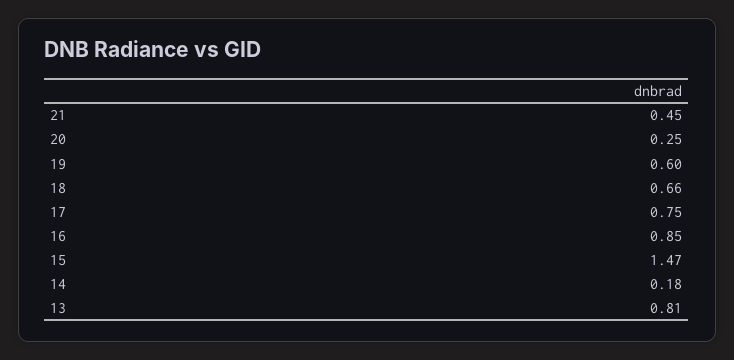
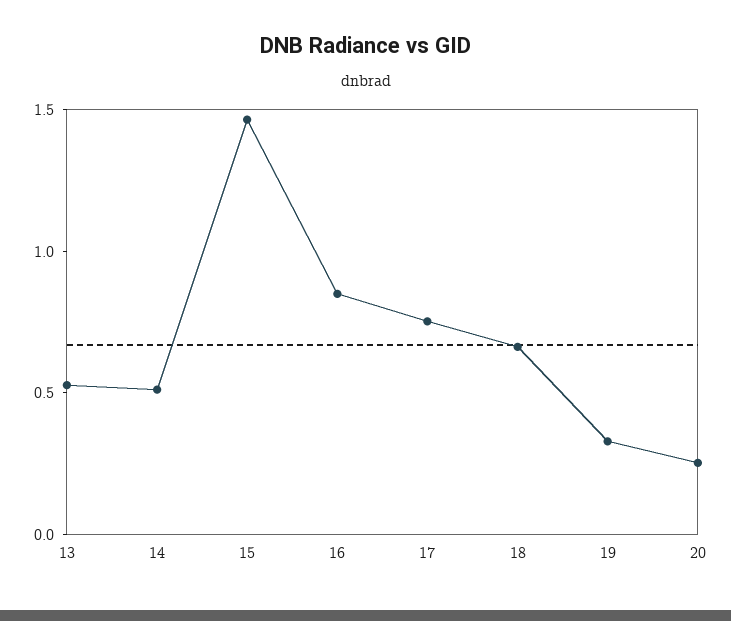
  {
-   "21": 0.45,
    "20": 0.25,
-   "19": 0.6,
+   "19": 0.3,
    "18": 0.66,
    "17": 0.75,
    "16": 0.85,
    "15": 1.47,
-   "14": 0.18,
+   "14": 0.5,
-   "13": 0.81
+   "13": 0.5
  }

